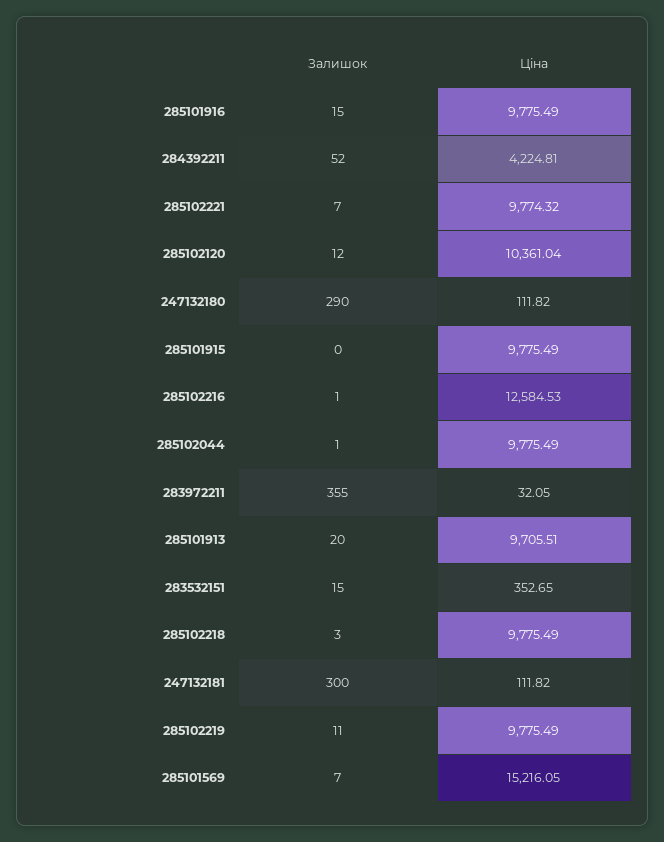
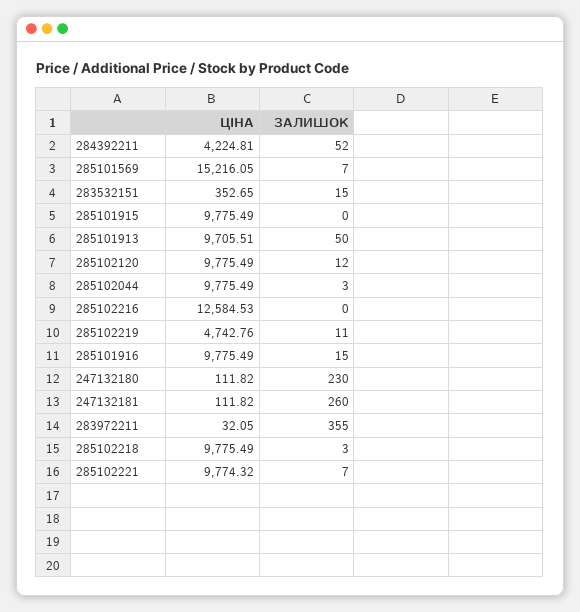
  {
    "Залишок": {
      "285101916": 15,
      "284392211": 52,
      "285102221": 7,
      "285102120": 12,
-     "247132180": 290,
+     "247132180": 230,
      "285101915": 0,
-     "285102216": 1,
+     "285102216": 0,
-     "285102044": 1,
+     "285102044": 3,
      "283972211": 355,
-     "285101913": 20,
+     "285101913": 50,
      "283532151": 15,
      "285102218": 3,
-     "247132181": 300,
+     "247132181": 260,
      "285102219": 11,
      "285101569": 7
    },
    "Ціна": {
      "285101916": 9775.49,
      "284392211": 4224.81,
      "285102221": 9774.32,
-     "285102120": 10361.04,
+     "285102120": 9775.49,
      "247132180": 111.82,
      "285101915": 9775.49,
      "285102216": 12584.53,
      "285102044": 9775.49,
      "283972211": 32.05,
      "285101913": 9705.51,
      "283532151": 352.65,
      "285102218": 9775.49,
      "247132181": 111.82,
-     "285102219": 9775.49,
+     "285102219": 4742.76,
      "285101569": 15216.05
    }
  }

